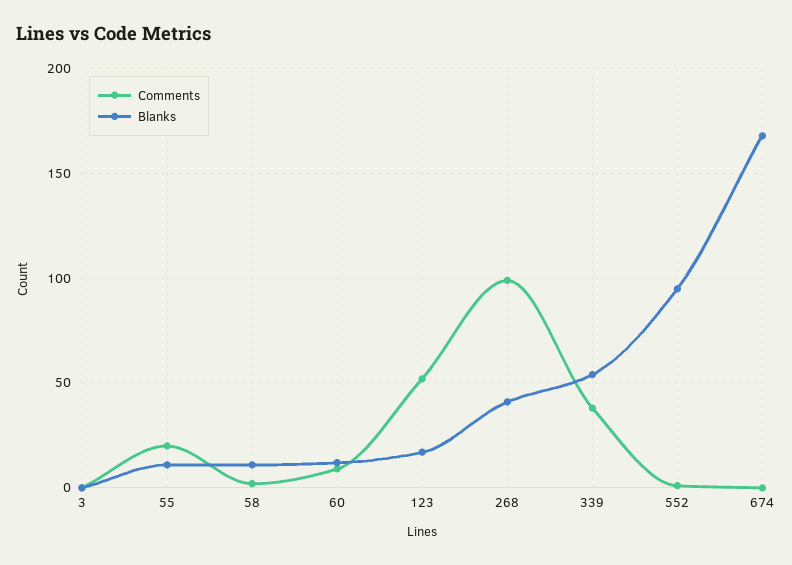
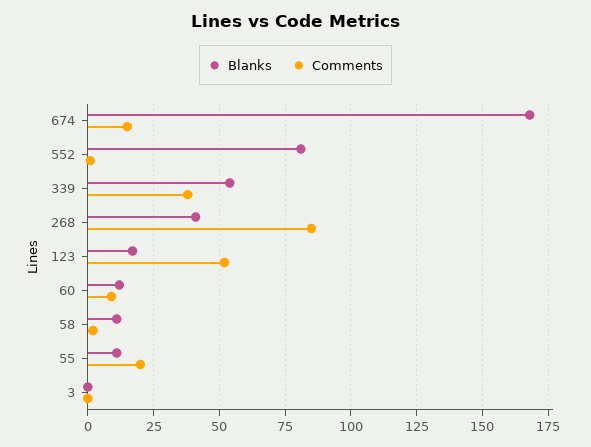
  {
    "Comments": {
      "3": 0,
      "55": 20,
      "58": 0,
      "60": 10,
      "123": 50,
-     "268": 100,
+     "268": 85,
      "339": 40,
      "552": 0,
-     "674": 0
+     "674": 15
    },
    "Blanks": {
      "3": 0,
      "55": 10,
      "58": 10,
      "60": 10,
      "123": 15,
      "268": 40,
      "339": 55,
-     "552": 95,
+     "552": 80,
      "674": 170
    }
  }

